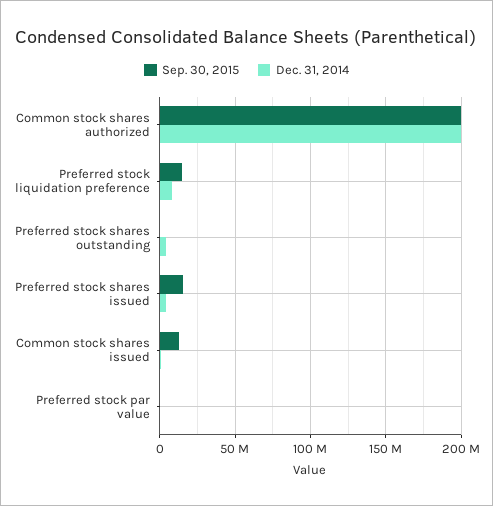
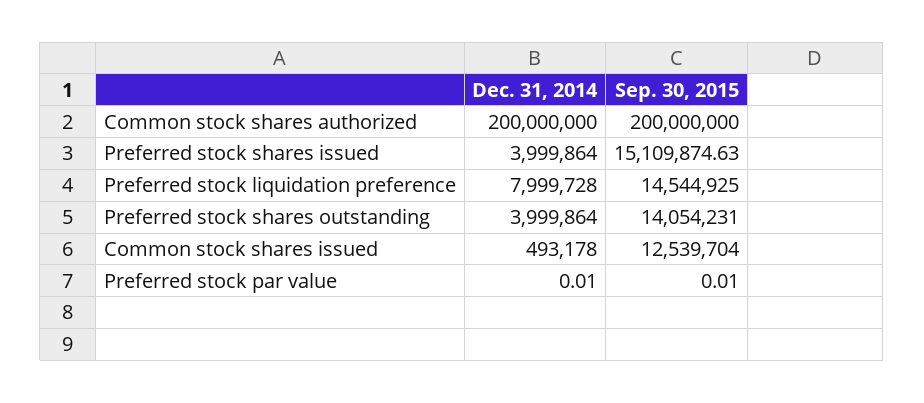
  {
    "Sep. 30, 2015": {
      "Common stock shares authorized": 200000000,
      "Preferred stock liquidation preference": 14544925,
-     "Preferred stock shares outstanding": 0,
+     "Preferred stock shares outstanding": 14054231,
      "Preferred stock shares issued": 15109874.63,
      "Common stock shares issued": 12539704,
      "Preferred stock par value": 0.01
    },
    "Dec. 31, 2014": {
      "Common stock shares authorized": 200000000,
      "Preferred stock liquidation preference": 7999728,
      "Preferred stock shares outstanding": 3999864,
      "Preferred stock shares issued": 3999864,
      "Common stock shares issued": 493178,
      "Preferred stock par value": 0.01
    }
  }

